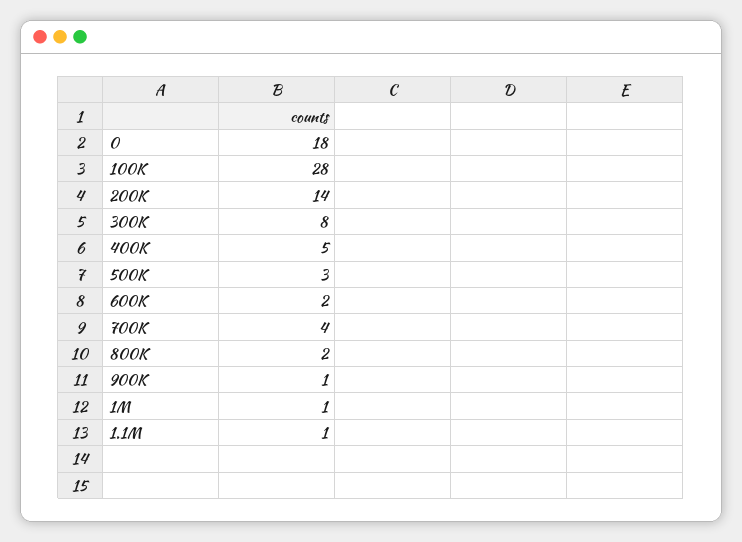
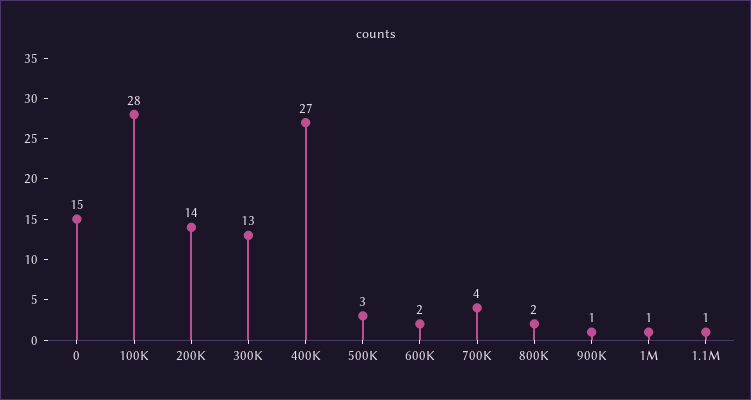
  {
-   "0": 18,
+   "0": 15,
    "100K": 28,
    "200K": 14,
-   "300K": 8,
+   "300K": 13,
-   "400K": 5,
+   "400K": 27,
    "500K": 3,
    "600K": 2,
    "700K": 4,
    "800K": 2,
    "900K": 1,
    "1M": 1,
    "1.1M": 1
  }

